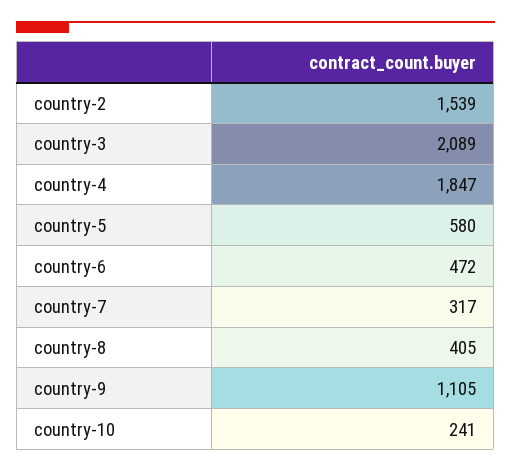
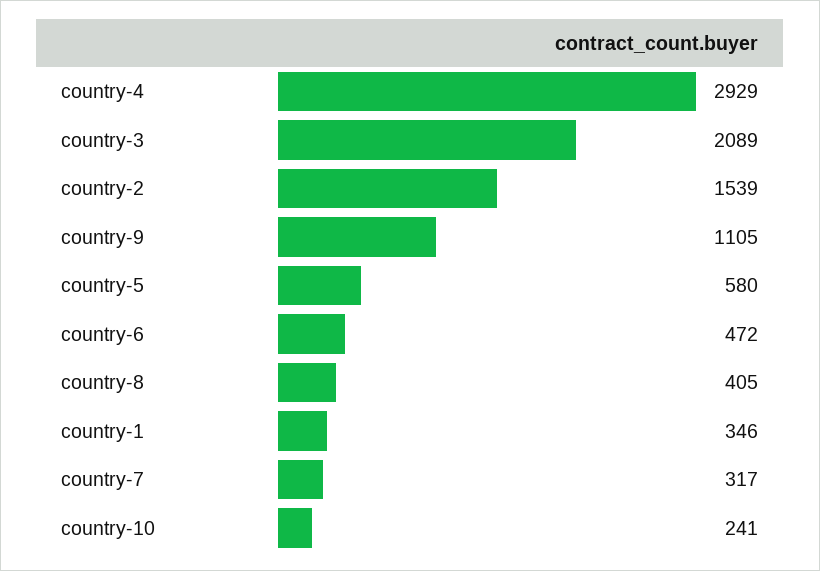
  {
    "country-2": 1539,
    "country-3": 2089,
-   "country-4": 1847,
+   "country-4": 2929,
    "country-5": 580,
    "country-6": 472,
    "country-7": 317,
    "country-8": 405,
    "country-9": 1105,
-   "country-10": 241
+   "country-10": 241,
+   "country-1": 346
  }

